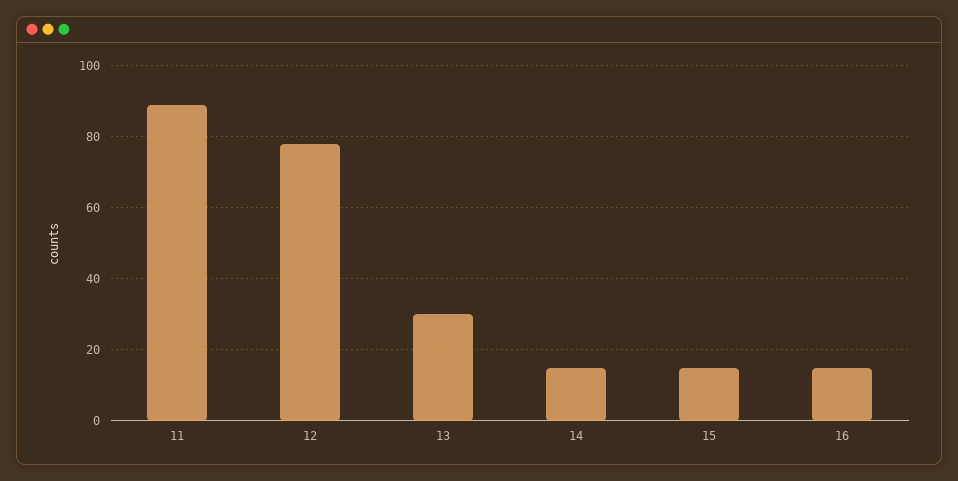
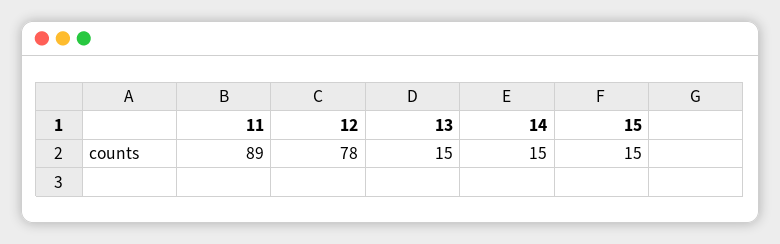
  {
    "11": 89,
    "12": 78,
-   "13": 30,
+   "13": 15,
    "14": 15,
-   "15": 15,
+   "15": 15
-   "16": 15
  }

